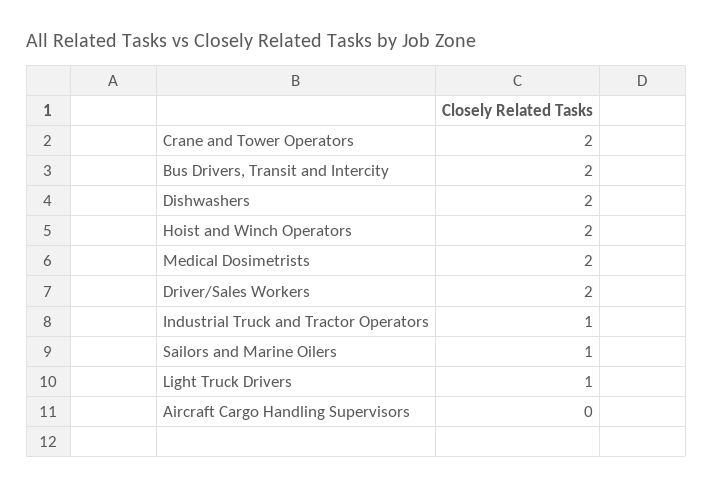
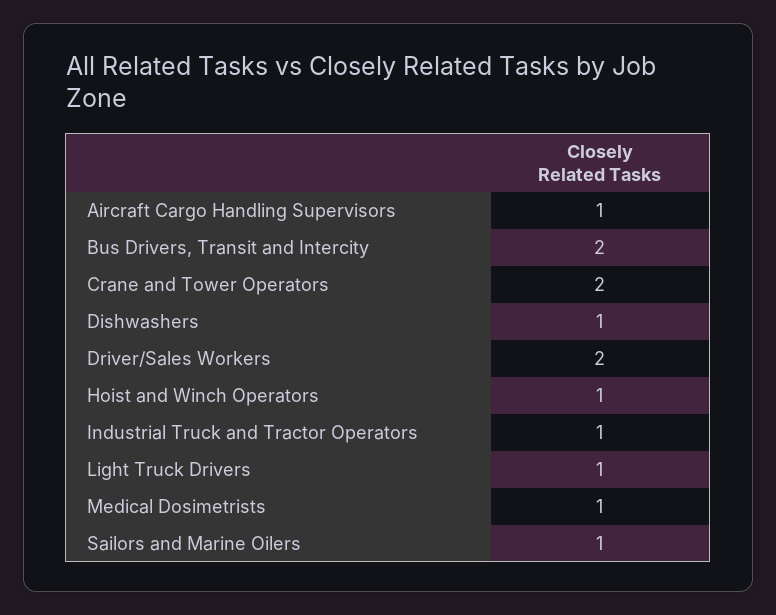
  {
    "Crane and Tower Operators": 2,
    "Bus Drivers, Transit and Intercity": 2,
-   "Dishwashers": 2,
+   "Dishwashers": 1,
-   "Hoist and Winch Operators": 2,
+   "Hoist and Winch Operators": 1,
-   "Medical Dosimetrists": 2,
+   "Medical Dosimetrists": 1,
    "Driver/Sales Workers": 2,
    "Industrial Truck and Tractor Operators": 1,
    "Sailors and Marine Oilers": 1,
    "Light Truck Drivers": 1,
-   "Aircraft Cargo Handling Supervisors": 0
+   "Aircraft Cargo Handling Supervisors": 1
  }

